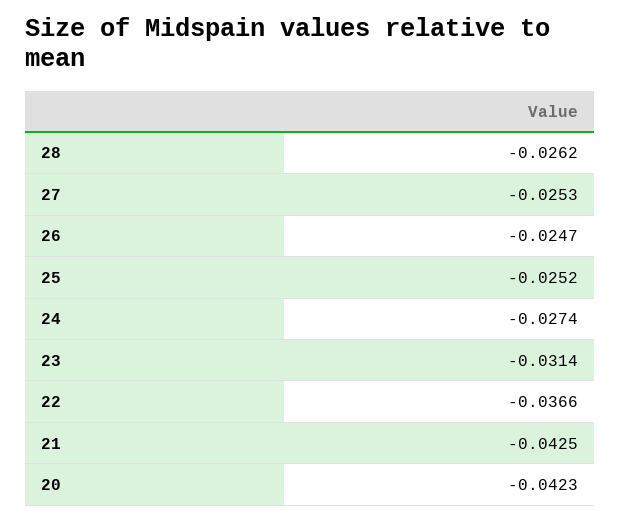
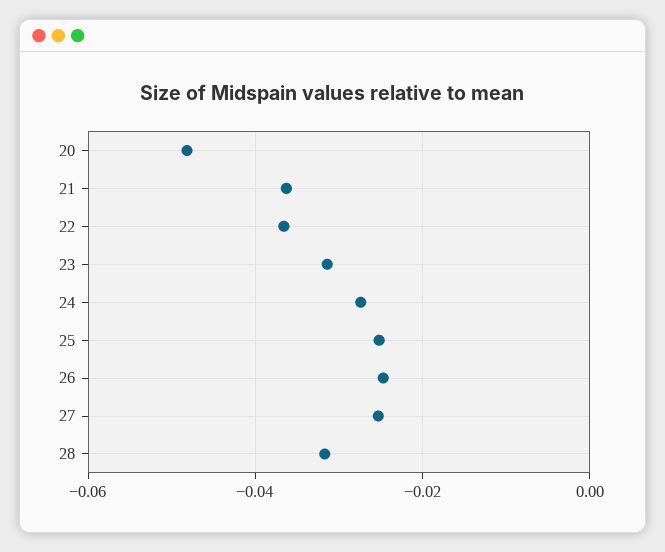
  {
-   "28": -0.0262,
+   "28": -0.032,
    "27": -0.0253,
    "26": -0.0247,
    "25": -0.0252,
    "24": -0.0274,
    "23": -0.0314,
    "22": -0.0366,
-   "21": -0.0425,
+   "21": -0.036,
-   "20": -0.0423
+   "20": -0.048
  }

